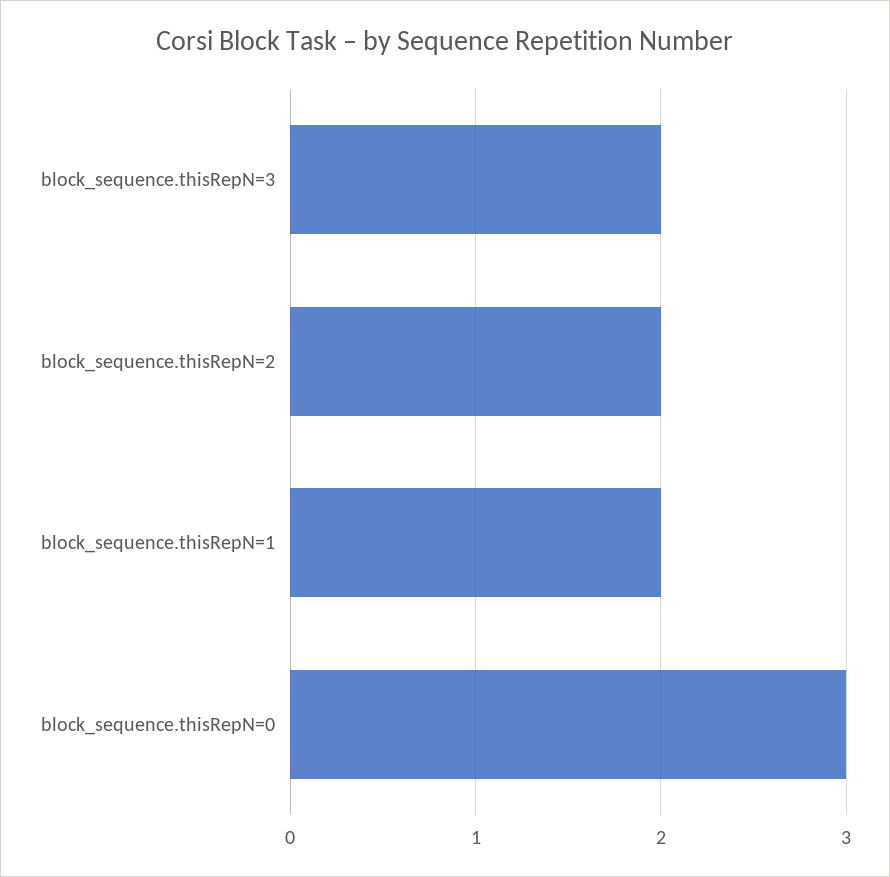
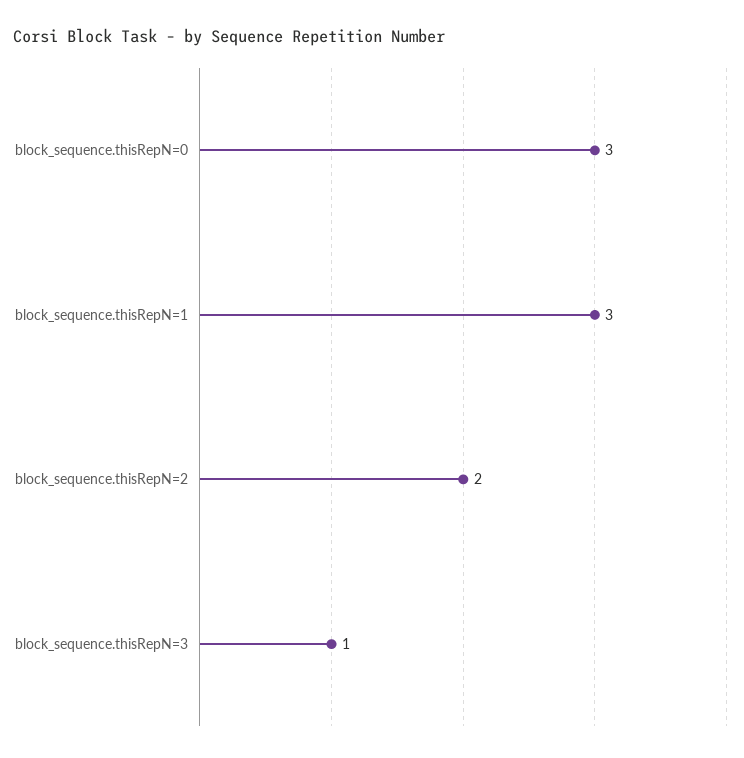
  {
-   "block_sequence.thisRepN=3": 2,
+   "block_sequence.thisRepN=3": 1,
    "block_sequence.thisRepN=2": 2,
-   "block_sequence.thisRepN=1": 2,
+   "block_sequence.thisRepN=1": 3,
    "block_sequence.thisRepN=0": 3
  }

